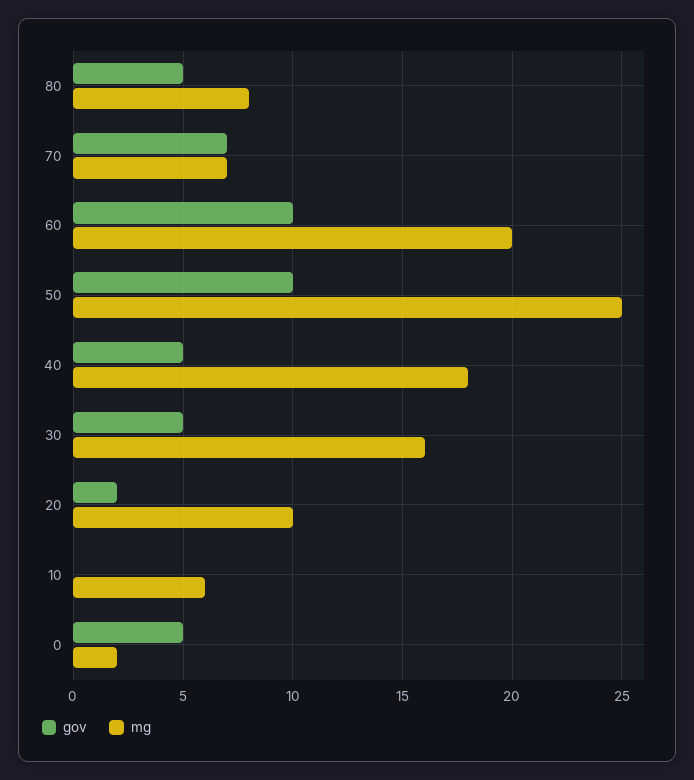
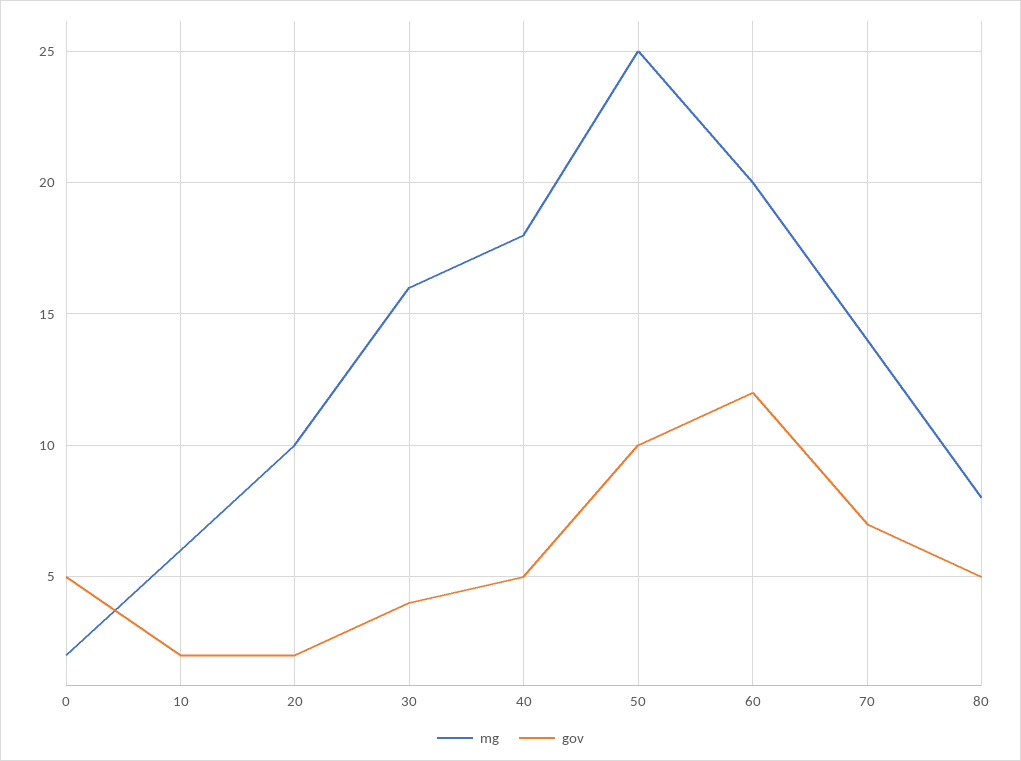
  {
    "gov": {
      "80": 5,
      "70": 7,
-     "60": 10,
+     "60": 12,
      "50": 10,
      "40": 5,
-     "30": 5,
+     "30": 4,
      "20": 2,
-     "10": 0,
+     "10": 2,
      "0": 5
    },
    "mg": {
      "80": 8,
-     "70": 7,
+     "70": 14,
      "60": 20,
      "50": 25,
      "40": 18,
      "30": 16,
      "20": 10,
      "10": 6,
      "0": 2
    }
  }

